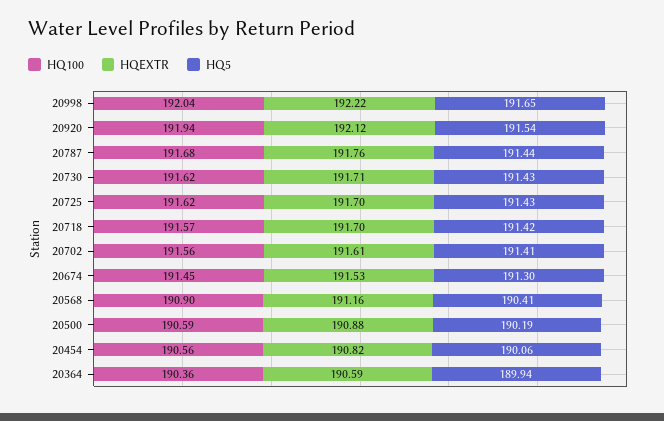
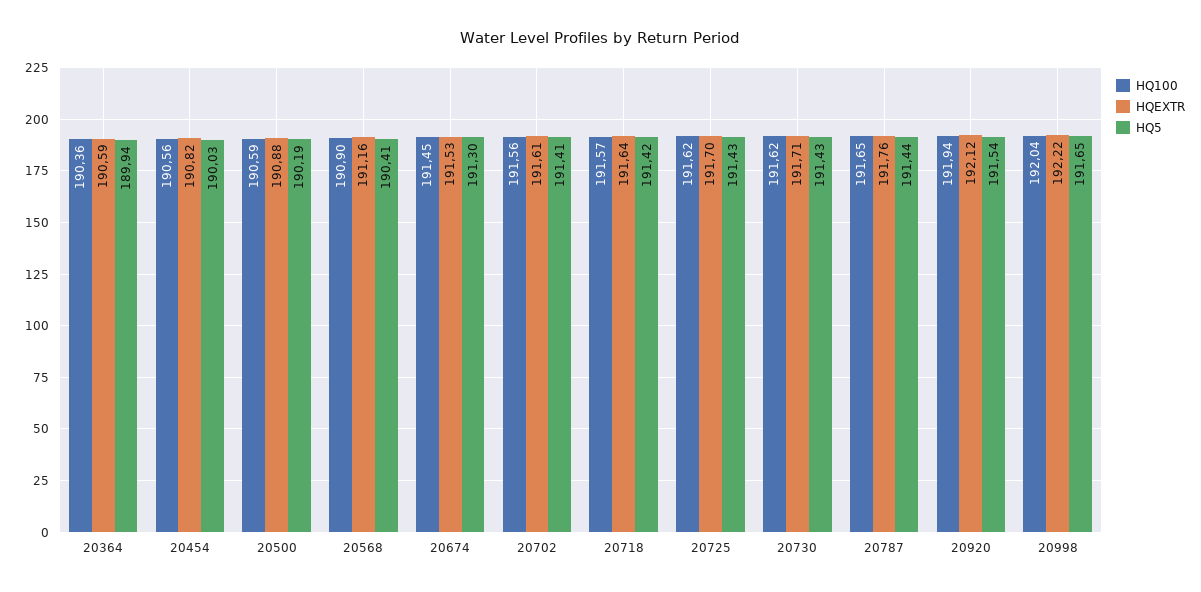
  {
    "HQ100": {
      "20998": 192.04,
      "20920": 191.94,
-     "20787": 191.68,
+     "20787": 191.65,
      "20730": 191.62,
      "20725": 191.62,
      "20718": 191.57,
      "20702": 191.56,
      "20674": 191.45,
      "20568": 190.9,
      "20500": 190.59,
      "20454": 190.56,
      "20364": 190.36
    },
    "HQEXTR": {
      "20998": 192.22,
      "20920": 192.12,
      "20787": 191.76,
      "20730": 191.71,
      "20725": 191.7,
-     "20718": 191.7,
+     "20718": 191.64,
      "20702": 191.61,
      "20674": 191.53,
      "20568": 191.16,
      "20500": 190.88,
      "20454": 190.82,
      "20364": 190.59
    },
    "HQ5": {
      "20998": 191.65,
      "20920": 191.54,
      "20787": 191.44,
      "20730": 191.43,
      "20725": 191.43,
      "20718": 191.42,
      "20702": 191.41,
      "20674": 191.3,
      "20568": 190.41,
      "20500": 190.19,
-     "20454": 190.06,
+     "20454": 190.03,
      "20364": 189.94
    }
  }

